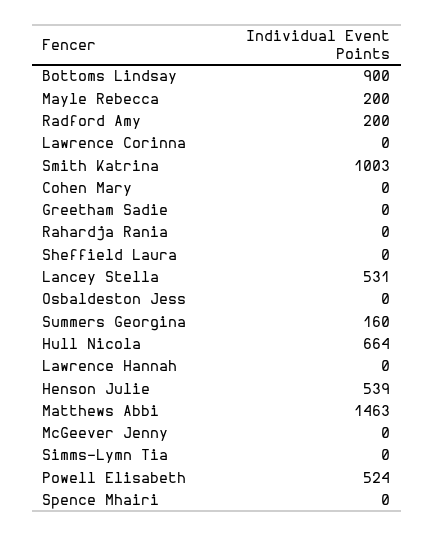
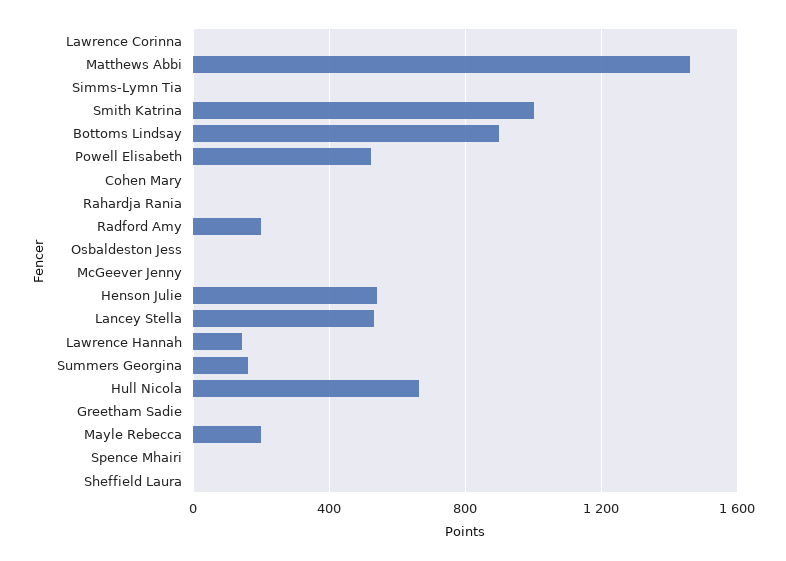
  {
    "Bottoms Lindsay": 900,
    "Mayle Rebecca": 200,
    "Radford Amy": 200,
    "Lawrence Corinna": 0,
    "Smith Katrina": 1003,
    "Cohen Mary": 0,
    "Greetham Sadie": 0,
    "Rahardja Rania": 0,
    "Sheffield Laura": 0,
    "Lancey Stella": 531,
    "Osbaldeston Jess": 0,
    "Summers Georgina": 160,
    "Hull Nicola": 664,
-   "Lawrence Hannah": 0,
+   "Lawrence Hannah": 150,
    "Henson Julie": 539,
    "Matthews Abbi": 1463,
    "McGeever Jenny": 0,
    "Simms-Lymn Tia": 0,
    "Powell Elisabeth": 524,
    "Spence Mhairi": 0
  }

